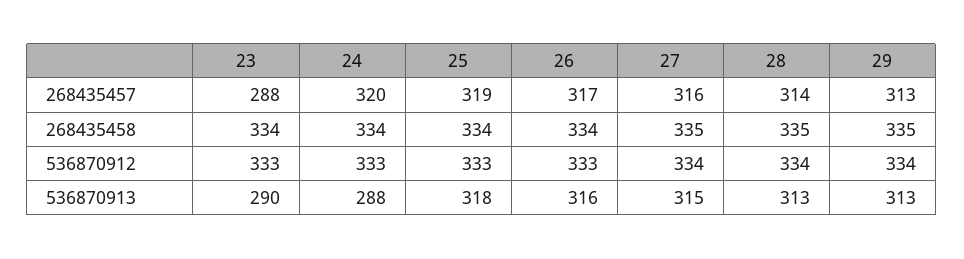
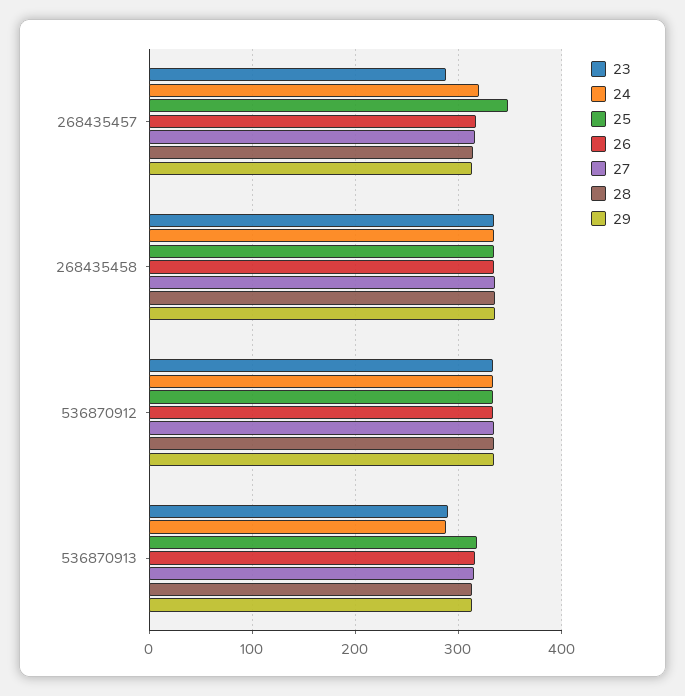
  {
    "23": {
      "268435457": 288,
      "268435458": 334,
      "536870912": 333,
      "536870913": 290
    },
    "24": {
      "268435457": 320,
      "268435458": 334,
      "536870912": 333,
      "536870913": 288
    },
    "25": {
-     "268435457": 319,
+     "268435457": 350,
      "268435458": 334,
      "536870912": 333,
      "536870913": 318
    },
    "26": {
      "268435457": 317,
      "268435458": 334,
      "536870912": 333,
      "536870913": 316
    },
    "27": {
      "268435457": 316,
      "268435458": 335,
      "536870912": 334,
      "536870913": 315
    },
    "28": {
      "268435457": 314,
      "268435458": 335,
      "536870912": 334,
      "536870913": 313
    },
    "29": {
      "268435457": 313,
      "268435458": 335,
      "536870912": 334,
      "536870913": 313
    }
  }

